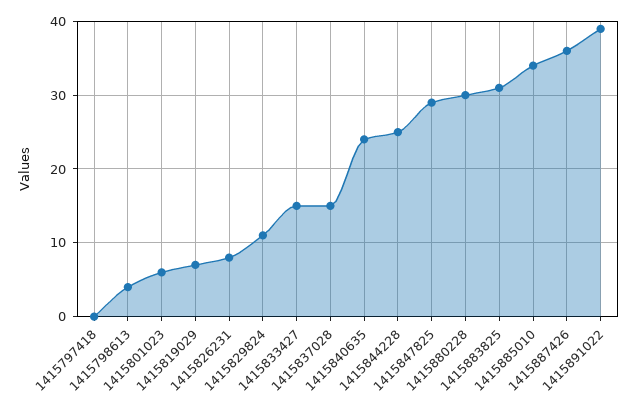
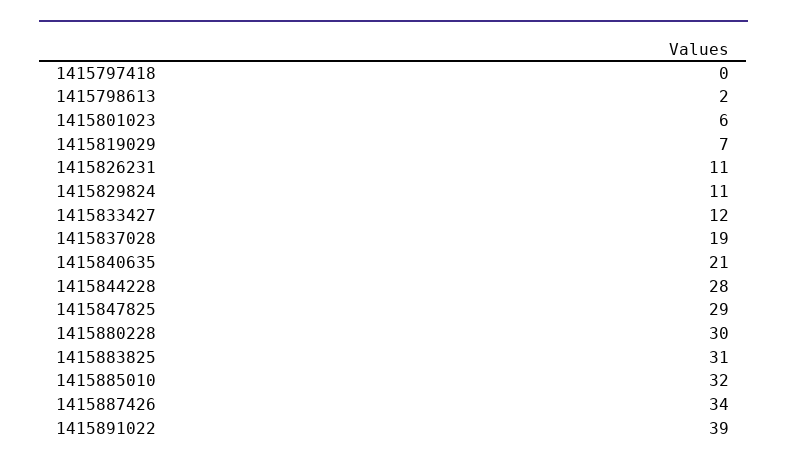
  {
    "1415797418": 0,
-   "1415798613": 4,
+   "1415798613": 2,
    "1415801023": 6,
    "1415819029": 7,
-   "1415826231": 8,
+   "1415826231": 11,
    "1415829824": 11,
-   "1415833427": 15,
+   "1415833427": 12,
-   "1415837028": 15,
+   "1415837028": 19,
-   "1415840635": 24,
+   "1415840635": 21,
-   "1415844228": 25,
+   "1415844228": 28,
    "1415847825": 29,
    "1415880228": 30,
    "1415883825": 31,
-   "1415885010": 34,
+   "1415885010": 32,
-   "1415887426": 36,
+   "1415887426": 34,
    "1415891022": 39
  }

